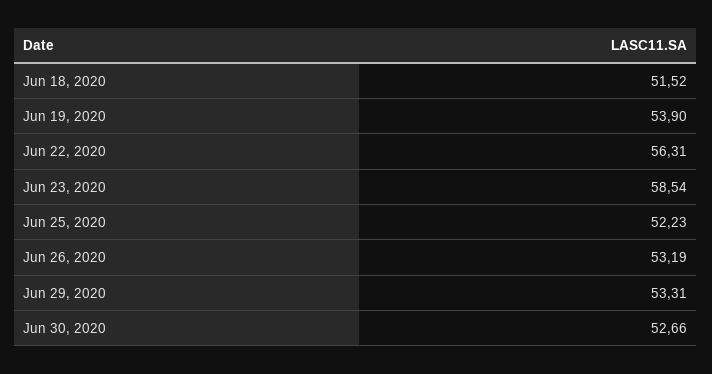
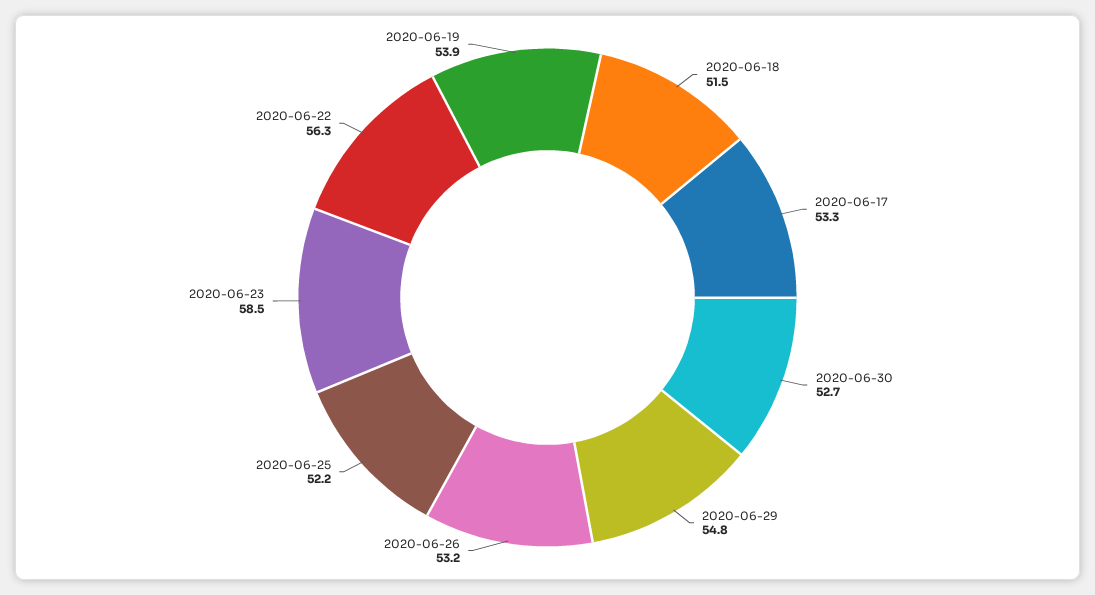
  {
    "Jun 18, 2020": 51.52,
    "Jun 19, 2020": 53.9,
    "Jun 22, 2020": 56.31,
    "Jun 23, 2020": 58.54,
    "Jun 25, 2020": 52.23,
    "Jun 26, 2020": 53.19,
-   "Jun 29, 2020": 53.31,
+   "Jun 29, 2020": 54.8,
-   "Jun 30, 2020": 52.66
+   "Jun 30, 2020": 52.66,
+   "2020-06-17": 53.3
  }

